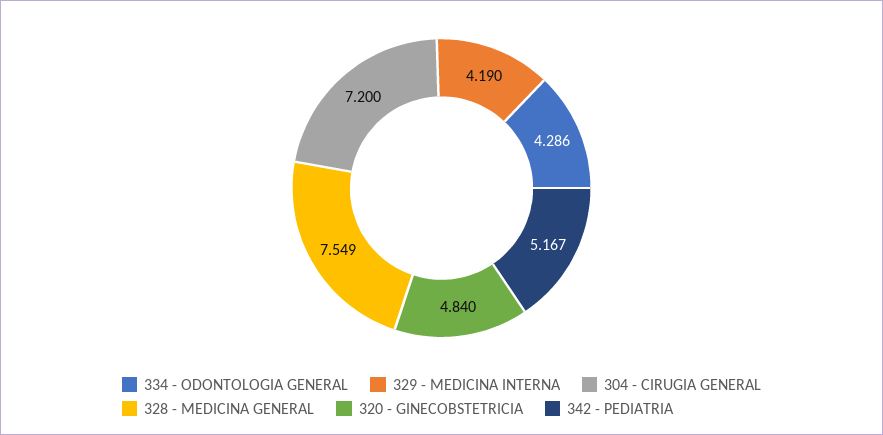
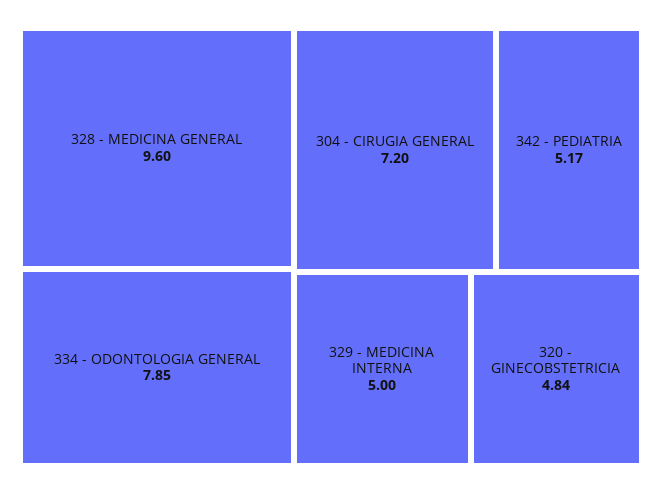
  {
-   "334 - ODONTOLOGIA GENERAL": 4.286,
+   "334 - ODONTOLOGIA GENERAL": 7.85,
-   "329 - MEDICINA INTERNA": 4.19,
+   "329 - MEDICINA INTERNA": 5,
    "304 - CIRUGIA GENERAL": 7.2,
-   "328 - MEDICINA GENERAL": 7.549,
+   "328 - MEDICINA GENERAL": 9.6,
    "320 - GINECOBSTETRICIA": 4.84,
    "342 - PEDIATRIA": 5.167
  }

